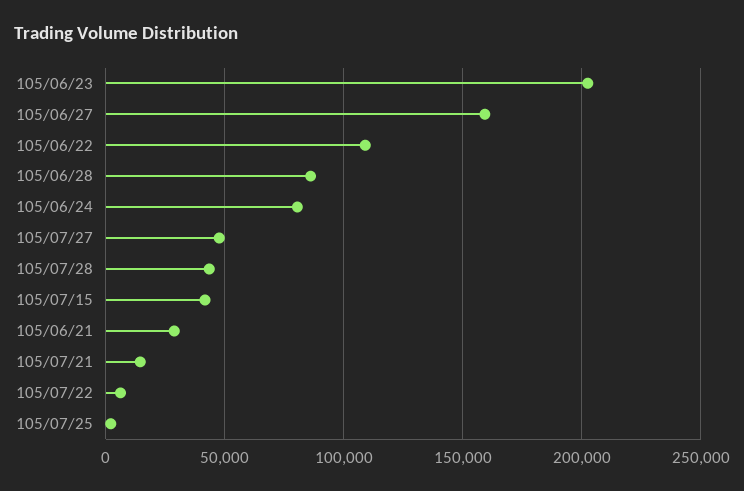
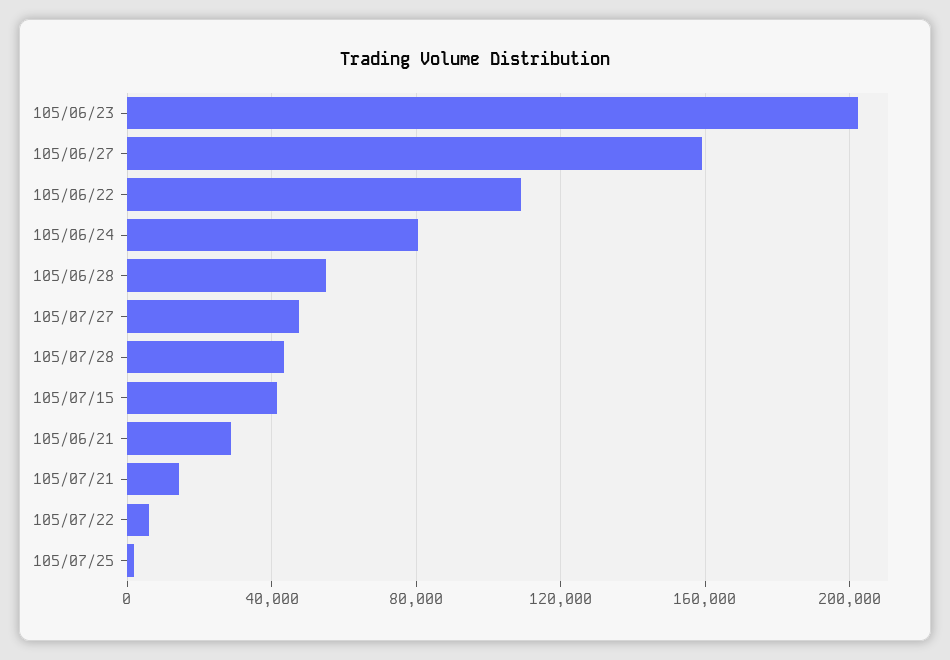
  {
    "105/06/23": 200000,
    "105/06/27": 160000,
    "105/06/22": 110000,
-   "105/06/28": 85000,
+   "105/06/28": 55000,
    "105/06/24": 80000,
    "105/07/27": 50000,
    "105/07/28": 45000,
    "105/07/15": 40000,
    "105/06/21": 30000,
    "105/07/21": 15000,
    "105/07/22": 5000,
    "105/07/25": 0
  }

